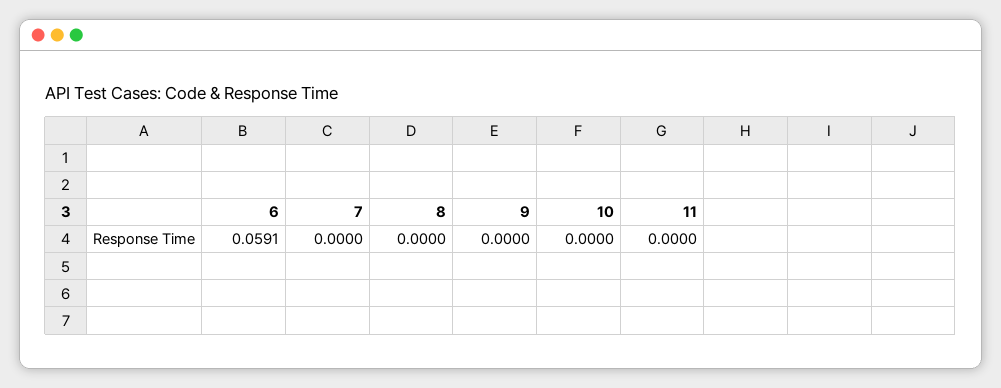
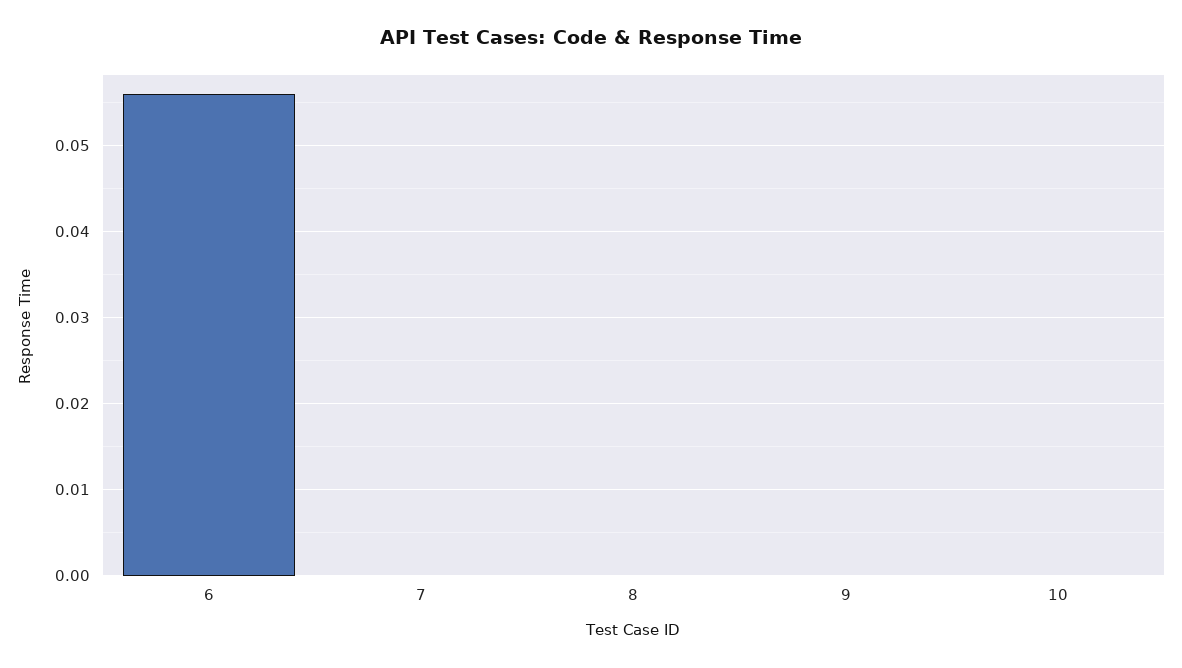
  {
-   "6": 0.0591,
+   "6": 0.056,
    "7": 0,
    "8": 0,
    "9": 0,
-   "10": 0,
+   "10": 0
-   "11": 0
  }

